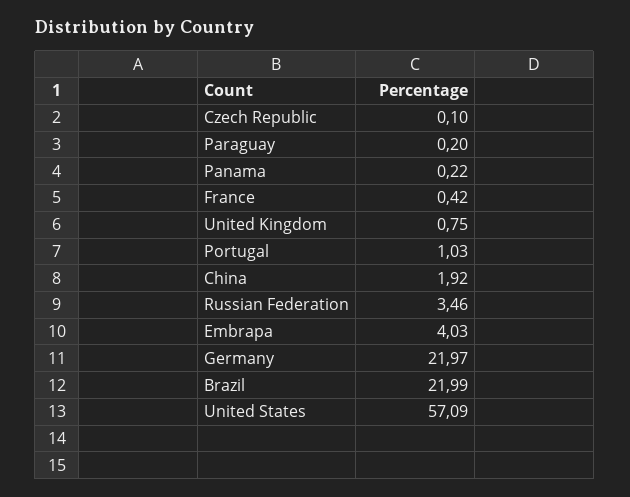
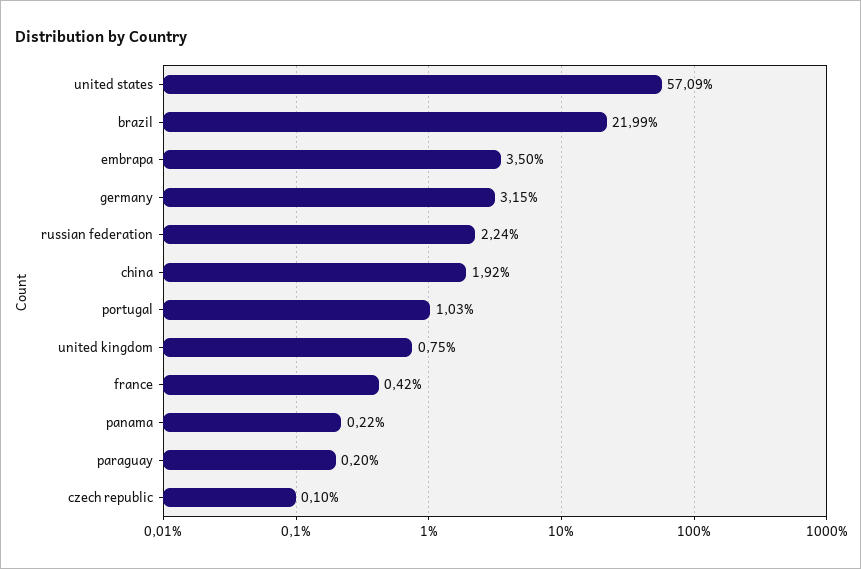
  {
    "Czech Republic": 0.1,
    "Paraguay": 0.2,
    "Panama": 0.22,
    "France": 0.42,
    "United Kingdom": 0.75,
    "Portugal": 1.03,
    "China": 1.92,
-   "Russian Federation": 3.46,
+   "Russian Federation": 2.24,
-   "Embrapa": 4.03,
+   "Embrapa": 3.5,
-   "Germany": 21.97,
+   "Germany": 3.15,
    "Brazil": 21.99,
    "United States": 57.09
  }

